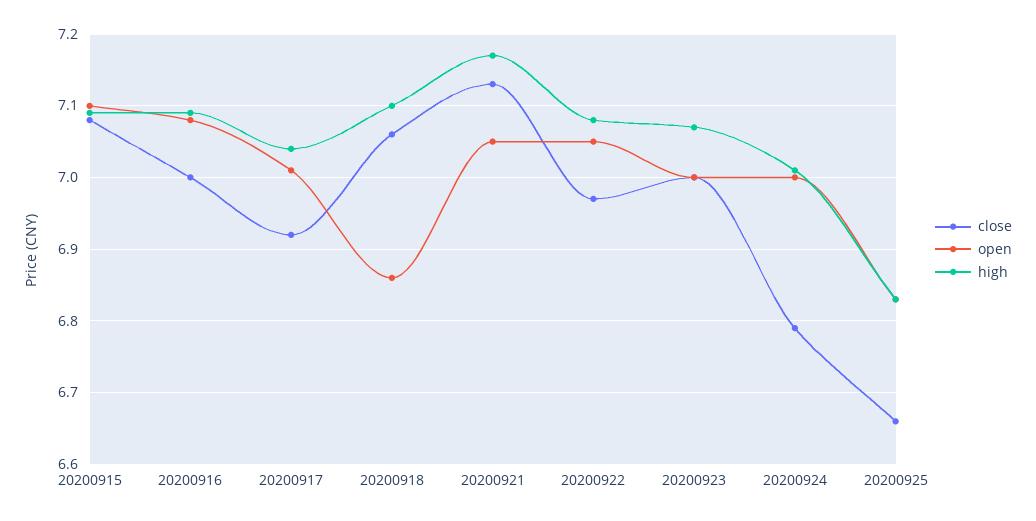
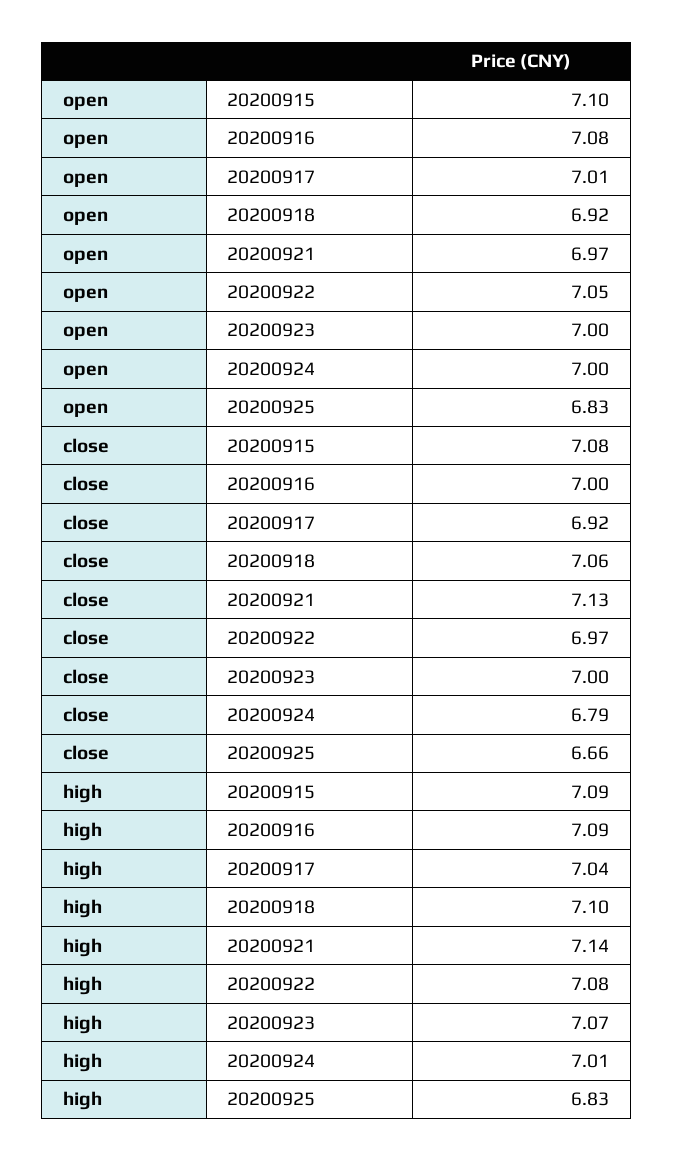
  {
    "close": {
      "20200915": 7.08,
      "20200916": 7,
      "20200917": 6.92,
      "20200918": 7.06,
      "20200921": 7.13,
      "20200922": 6.97,
      "20200923": 7,
      "20200924": 6.79,
      "20200925": 6.66
    },
    "open": {
      "20200915": 7.1,
      "20200916": 7.08,
      "20200917": 7.01,
-     "20200918": 6.86,
+     "20200918": 6.92,
-     "20200921": 7.05,
+     "20200921": 6.97,
      "20200922": 7.05,
      "20200923": 7,
      "20200924": 7,
      "20200925": 6.83
    },
    "high": {
      "20200915": 7.09,
      "20200916": 7.09,
      "20200917": 7.04,
      "20200918": 7.1,
-     "20200921": 7.17,
+     "20200921": 7.14,
      "20200922": 7.08,
      "20200923": 7.07,
      "20200924": 7.01,
      "20200925": 6.83
    }
  }

